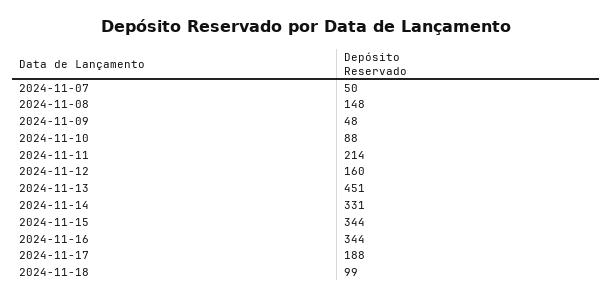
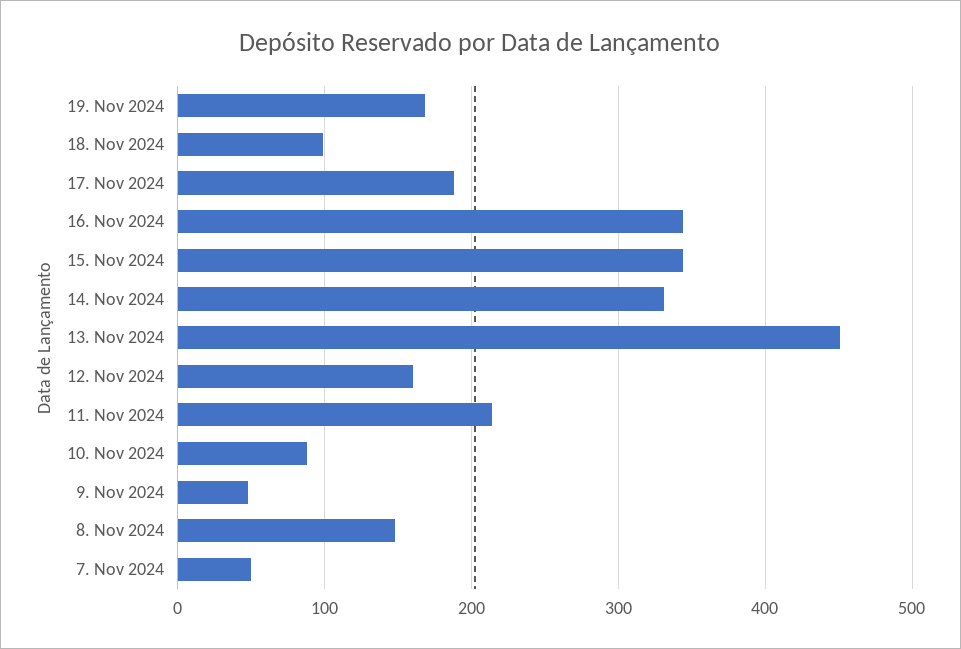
  {
    "2024-11-07": 50,
    "2024-11-08": 148,
    "2024-11-09": 48,
    "2024-11-10": 88,
    "2024-11-11": 214,
    "2024-11-12": 160,
    "2024-11-13": 451,
    "2024-11-14": 331,
    "2024-11-15": 344,
    "2024-11-16": 344,
    "2024-11-17": 188,
-   "2024-11-18": 99
+   "2024-11-18": 99,
+   "19. Nov 2024": 170
  }

